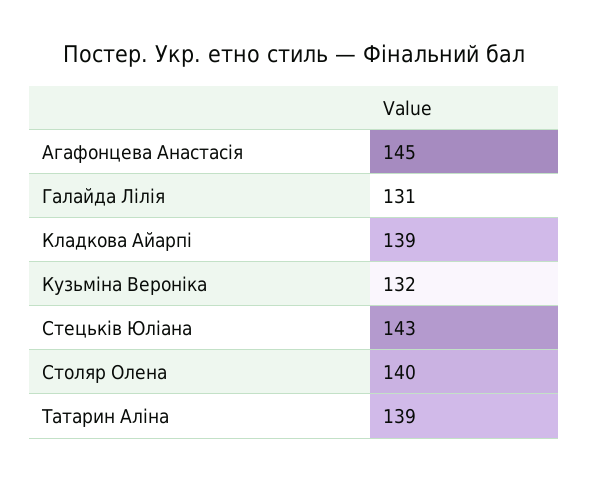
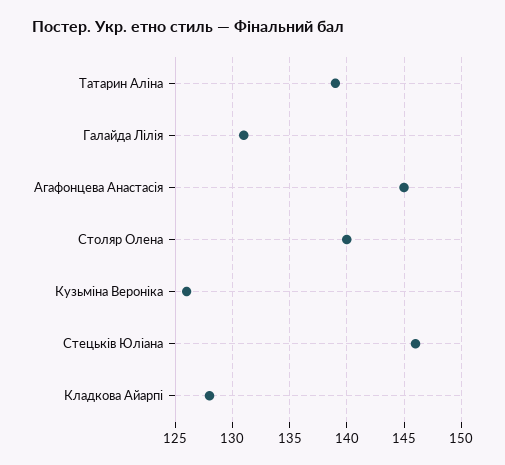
  {
    "Агафонцева Анастасія": 145,
    "Галайда Лілія": 131,
-   "Кладкова Айарпі": 139,
+   "Кладкова Айарпі": 128,
-   "Кузьміна Вероніка": 132,
+   "Кузьміна Вероніка": 126,
-   "Стецьків Юліана": 143,
+   "Стецьків Юліана": 146,
    "Столяр Олена": 140,
    "Татарин Аліна": 139
  }

